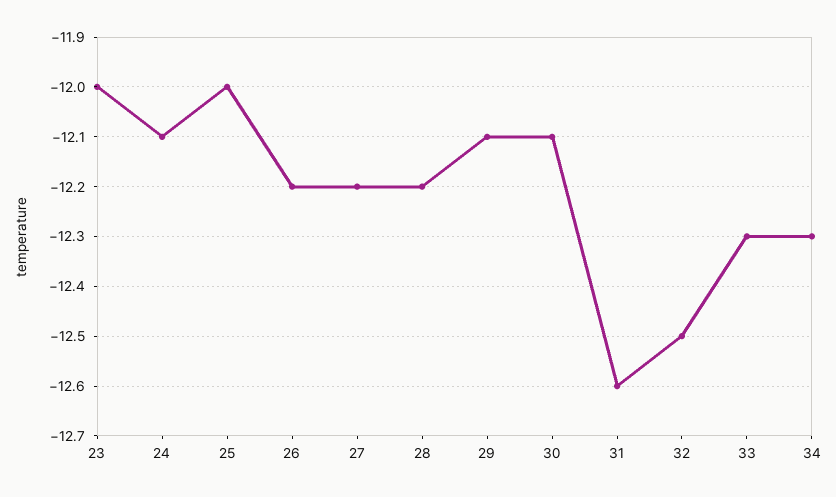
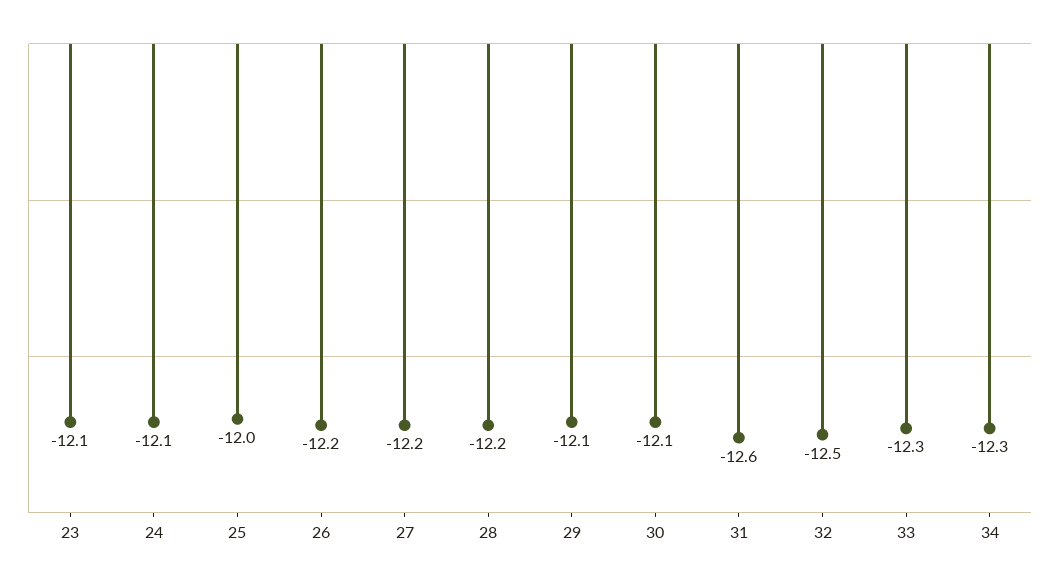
  {
-   "23": -12,
+   "23": -12.1,
    "24": -12.1,
    "25": -12,
    "26": -12.2,
    "27": -12.2,
    "28": -12.2,
    "29": -12.1,
    "30": -12.1,
    "31": -12.6,
    "32": -12.5,
    "33": -12.3,
    "34": -12.3
  }

